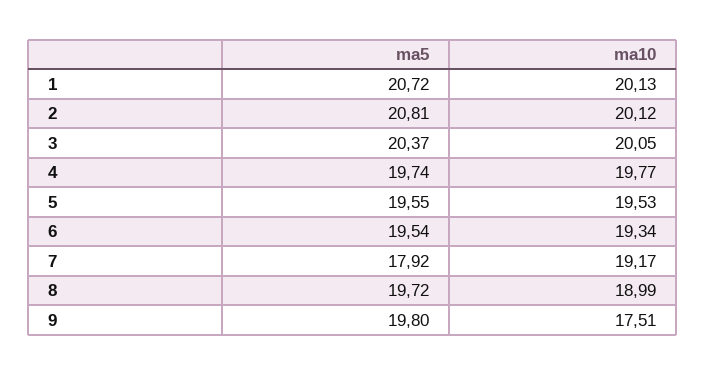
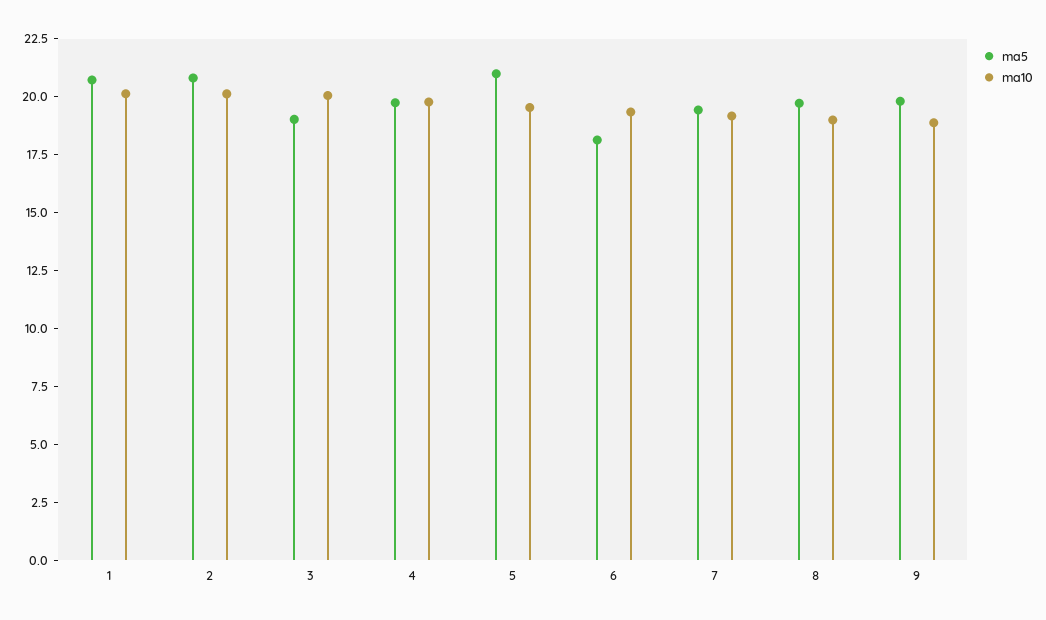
  {
    "ma5": {
      "1": 20.72,
      "2": 20.81,
-     "3": 20.37,
+     "3": 19,
      "4": 19.74,
-     "5": 19.55,
+     "5": 21,
-     "6": 19.54,
+     "6": 18,
-     "7": 17.92,
+     "7": 19.5,
      "8": 19.72,
      "9": 19.8
    },
    "ma10": {
      "1": 20.13,
      "2": 20.12,
      "3": 20.05,
      "4": 19.77,
      "5": 19.53,
      "6": 19.34,
      "7": 19.17,
      "8": 18.99,
-     "9": 17.51
+     "9": 19
    }
  }

